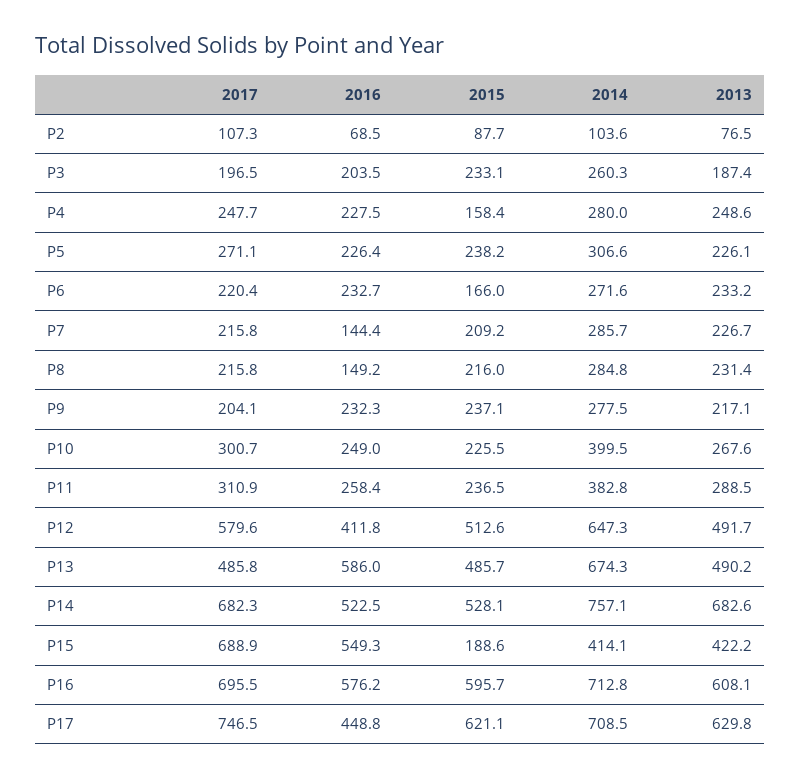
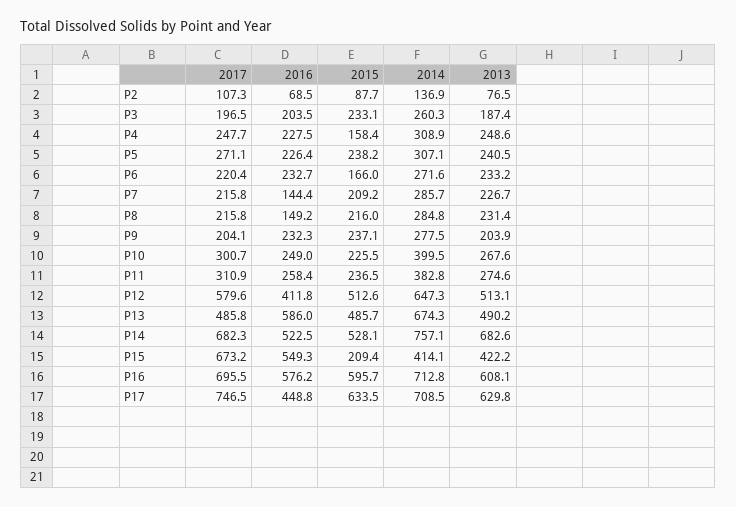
  {
    "2017": {
      "P2": 107.3,
      "P3": 196.5,
      "P4": 247.7,
      "P5": 271.1,
      "P6": 220.4,
      "P7": 215.8,
      "P8": 215.8,
      "P9": 204.1,
      "P10": 300.7,
      "P11": 310.9,
      "P12": 579.6,
      "P13": 485.8,
      "P14": 682.3,
-     "P15": 688.9,
+     "P15": 673.2,
      "P16": 695.5,
      "P17": 746.5
    },
    "2016": {
      "P2": 68.5,
      "P3": 203.5,
      "P4": 227.5,
      "P5": 226.4,
      "P6": 232.7,
      "P7": 144.4,
      "P8": 149.2,
      "P9": 232.3,
      "P10": 249,
      "P11": 258.4,
      "P12": 411.8,
      "P13": 586,
      "P14": 522.5,
      "P15": 549.3,
      "P16": 576.2,
      "P17": 448.8
    },
    "2015": {
      "P2": 87.7,
      "P3": 233.1,
      "P4": 158.4,
      "P5": 238.2,
      "P6": 166,
      "P7": 209.2,
      "P8": 216,
      "P9": 237.1,
      "P10": 225.5,
      "P11": 236.5,
      "P12": 512.6,
      "P13": 485.7,
      "P14": 528.1,
-     "P15": 188.6,
+     "P15": 209.4,
      "P16": 595.7,
-     "P17": 621.1
+     "P17": 633.5
    },
    "2014": {
-     "P2": 103.6,
+     "P2": 136.9,
      "P3": 260.3,
-     "P4": 280,
+     "P4": 308.9,
-     "P5": 306.6,
+     "P5": 307.1,
      "P6": 271.6,
      "P7": 285.7,
      "P8": 284.8,
      "P9": 277.5,
      "P10": 399.5,
      "P11": 382.8,
      "P12": 647.3,
      "P13": 674.3,
      "P14": 757.1,
      "P15": 414.1,
      "P16": 712.8,
      "P17": 708.5
    },
    "2013": {
      "P2": 76.5,
      "P3": 187.4,
      "P4": 248.6,
-     "P5": 226.1,
+     "P5": 240.5,
      "P6": 233.2,
      "P7": 226.7,
      "P8": 231.4,
-     "P9": 217.1,
+     "P9": 203.9,
      "P10": 267.6,
-     "P11": 288.5,
+     "P11": 274.6,
-     "P12": 491.7,
+     "P12": 513.1,
      "P13": 490.2,
      "P14": 682.6,
      "P15": 422.2,
      "P16": 608.1,
      "P17": 629.8
    }
  }

